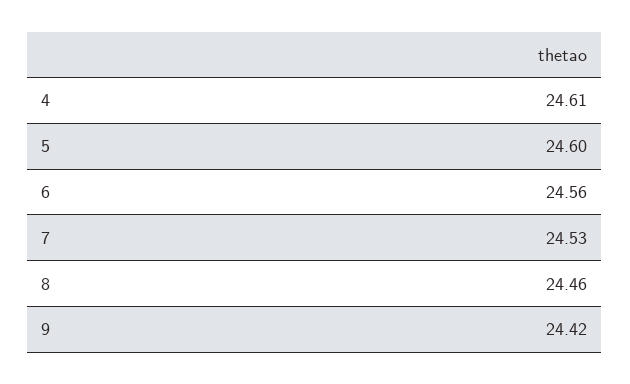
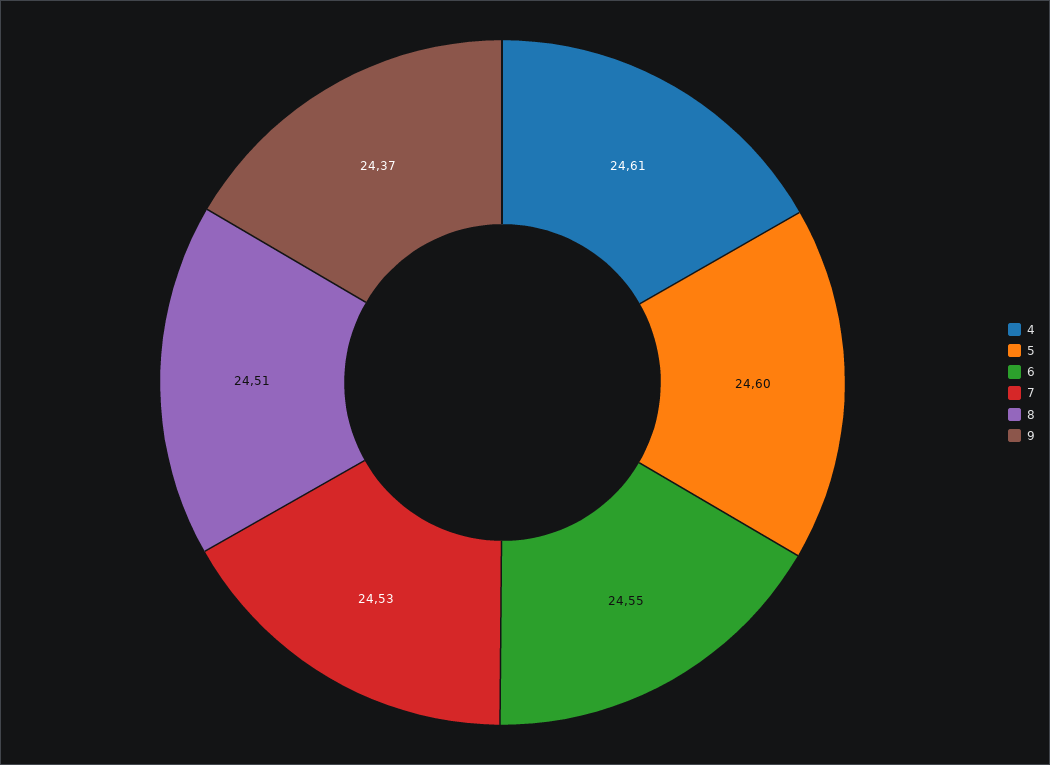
  {
    "4": 24.61,
    "5": 24.6,
-   "6": 24.56,
+   "6": 24.55,
    "7": 24.53,
-   "8": 24.46,
+   "8": 24.51,
-   "9": 24.42
+   "9": 24.37
  }

